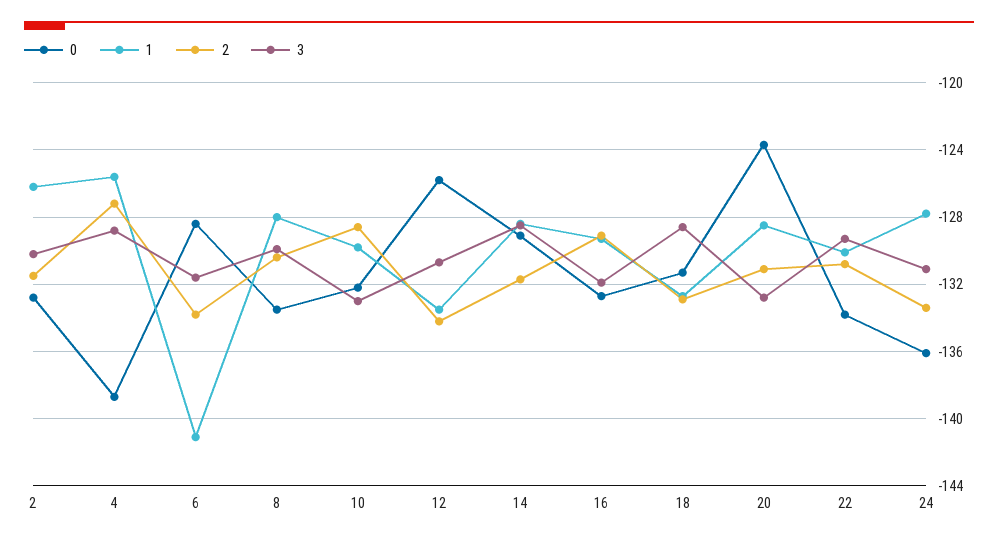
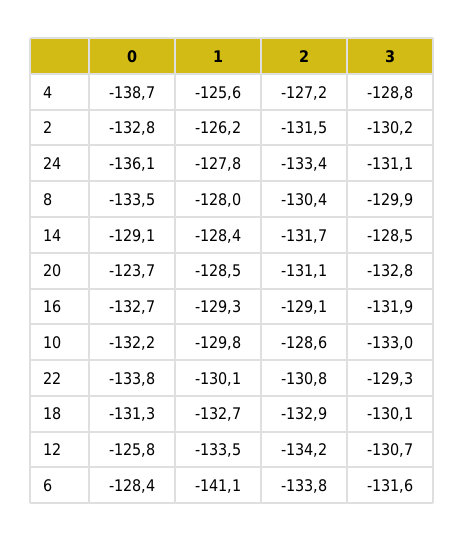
  {
    "0": {
      "2": -132.8,
      "4": -138.7,
      "6": -128.4,
      "8": -133.5,
      "10": -132.2,
      "12": -125.8,
      "14": -129.1,
      "16": -132.7,
      "18": -131.3,
      "20": -123.7,
      "22": -133.8,
      "24": -136.1
    },
    "1": {
      "2": -126.2,
      "4": -125.6,
      "6": -141.1,
      "8": -128,
      "10": -129.8,
      "12": -133.5,
      "14": -128.4,
      "16": -129.3,
      "18": -132.7,
      "20": -128.5,
      "22": -130.1,
      "24": -127.8
    },
    "2": {
      "2": -131.5,
      "4": -127.2,
      "6": -133.8,
      "8": -130.4,
      "10": -128.6,
      "12": -134.2,
      "14": -131.7,
      "16": -129.1,
      "18": -132.9,
      "20": -131.1,
      "22": -130.8,
      "24": -133.4
    },
    "3": {
      "2": -130.2,
      "4": -128.8,
      "6": -131.6,
      "8": -129.9,
      "10": -133,
      "12": -130.7,
      "14": -128.5,
      "16": -131.9,
-     "18": -128.5,
+     "18": -130.1,
      "20": -132.8,
      "22": -129.3,
      "24": -131.1
    }
  }

